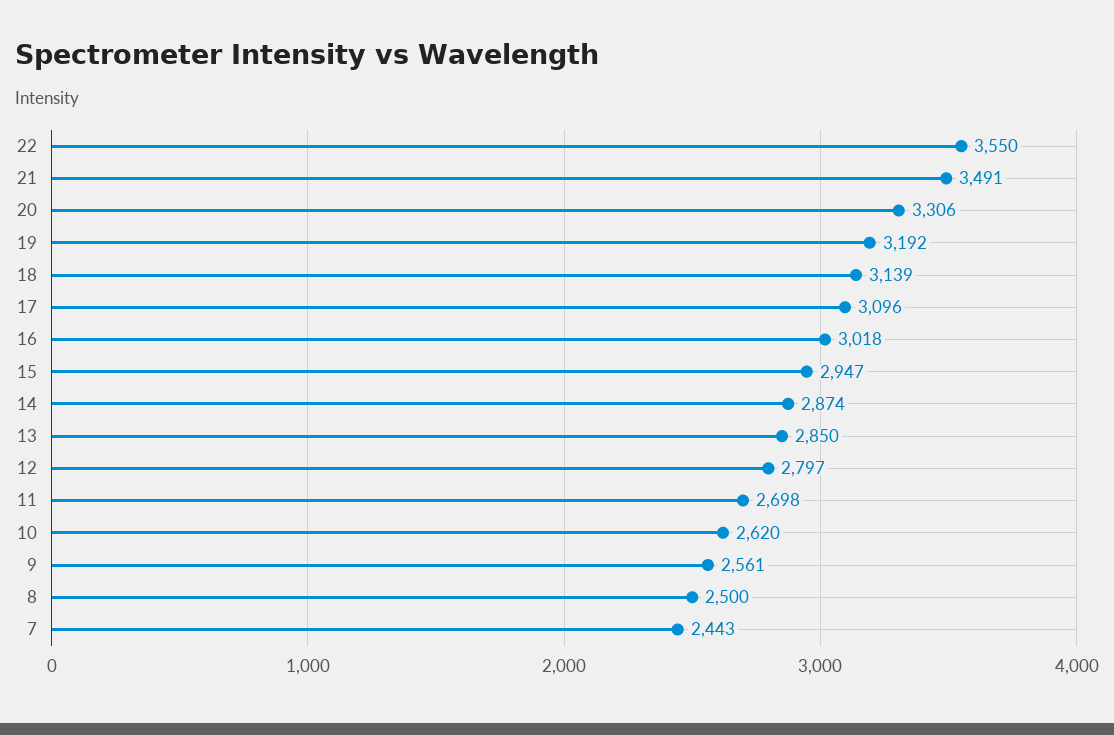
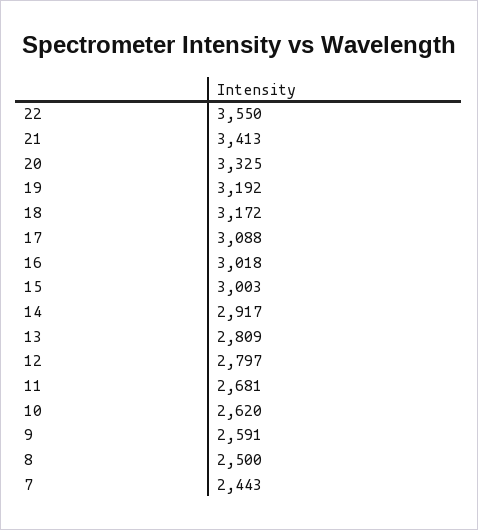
  {
    "22": 3550,
-   "21": 3491,
+   "21": 3413,
-   "20": 3306,
+   "20": 3325,
    "19": 3192,
-   "18": 3139,
+   "18": 3172,
-   "17": 3096,
+   "17": 3088,
    "16": 3018,
-   "15": 2947,
+   "15": 3003,
-   "14": 2874,
+   "14": 2917,
-   "13": 2850,
+   "13": 2809,
    "12": 2797,
-   "11": 2698,
+   "11": 2681,
    "10": 2620,
-   "9": 2561,
+   "9": 2591,
    "8": 2500,
    "7": 2443
  }

